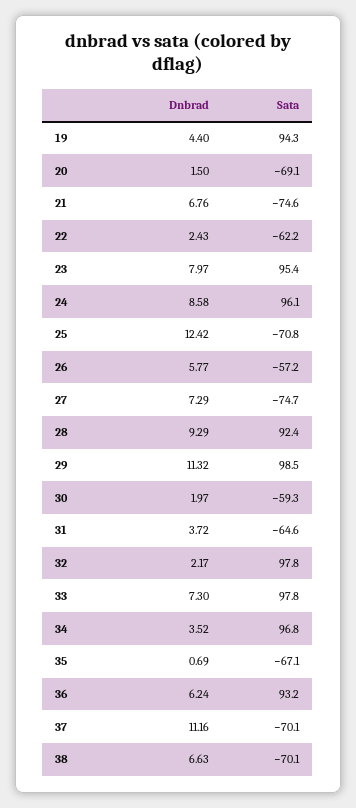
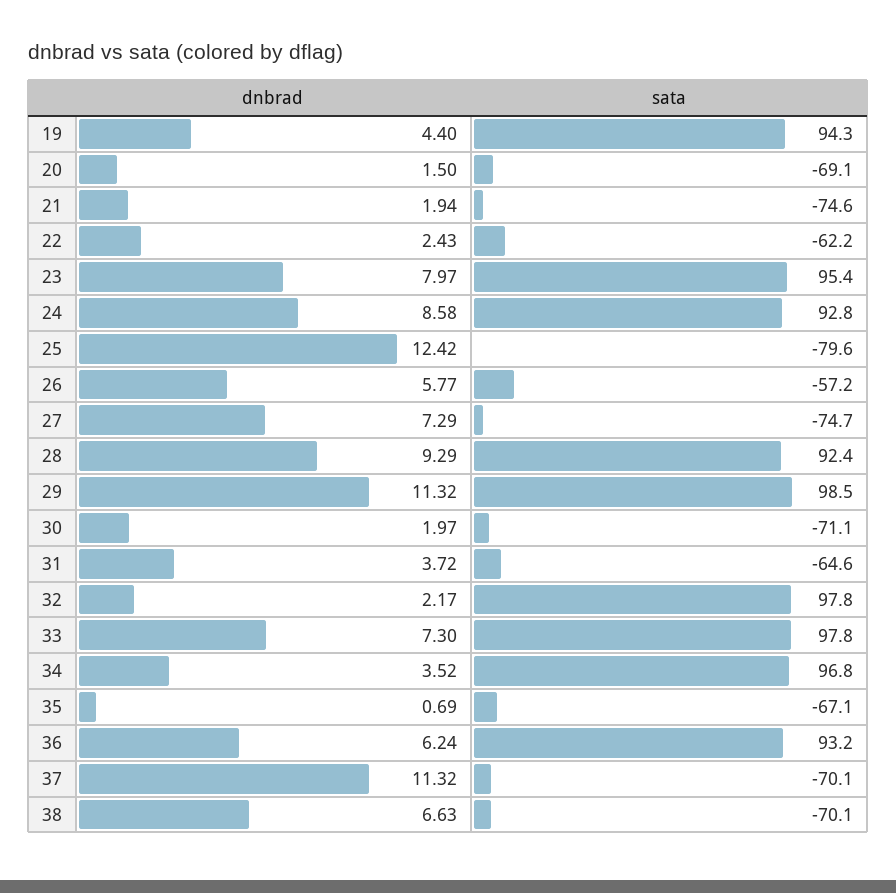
  {
    "Dnbrad": {
      "19": 4.4,
      "20": 1.5,
-     "21": 6.76,
+     "21": 1.94,
      "22": 2.43,
      "23": 7.97,
      "24": 8.58,
      "25": 12.42,
      "26": 5.77,
      "27": 7.29,
      "28": 9.29,
      "29": 11.32,
      "30": 1.97,
      "31": 3.72,
      "32": 2.17,
      "33": 7.3,
      "34": 3.52,
      "35": 0.69,
      "36": 6.24,
-     "37": 11.16,
+     "37": 11.32,
      "38": 6.63
    },
    "Sata": {
      "19": 94.3,
      "20": -69.1,
      "21": -74.6,
      "22": -62.2,
      "23": 95.4,
-     "24": 96.1,
+     "24": 92.8,
-     "25": -70.8,
+     "25": -79.6,
      "26": -57.2,
      "27": -74.7,
      "28": 92.4,
      "29": 98.5,
-     "30": -59.3,
+     "30": -71.1,
      "31": -64.6,
      "32": 97.8,
      "33": 97.8,
      "34": 96.8,
      "35": -67.1,
      "36": 93.2,
      "37": -70.1,
      "38": -70.1
    }
  }

